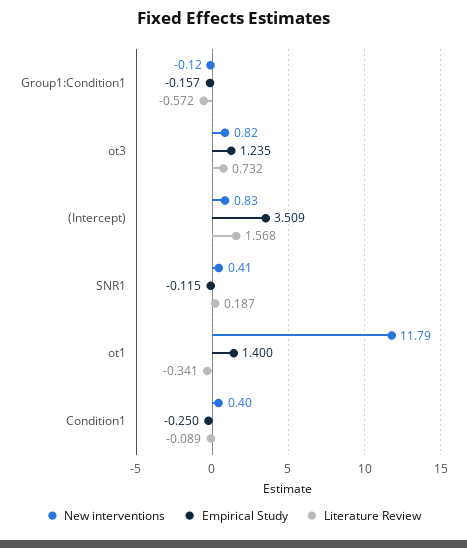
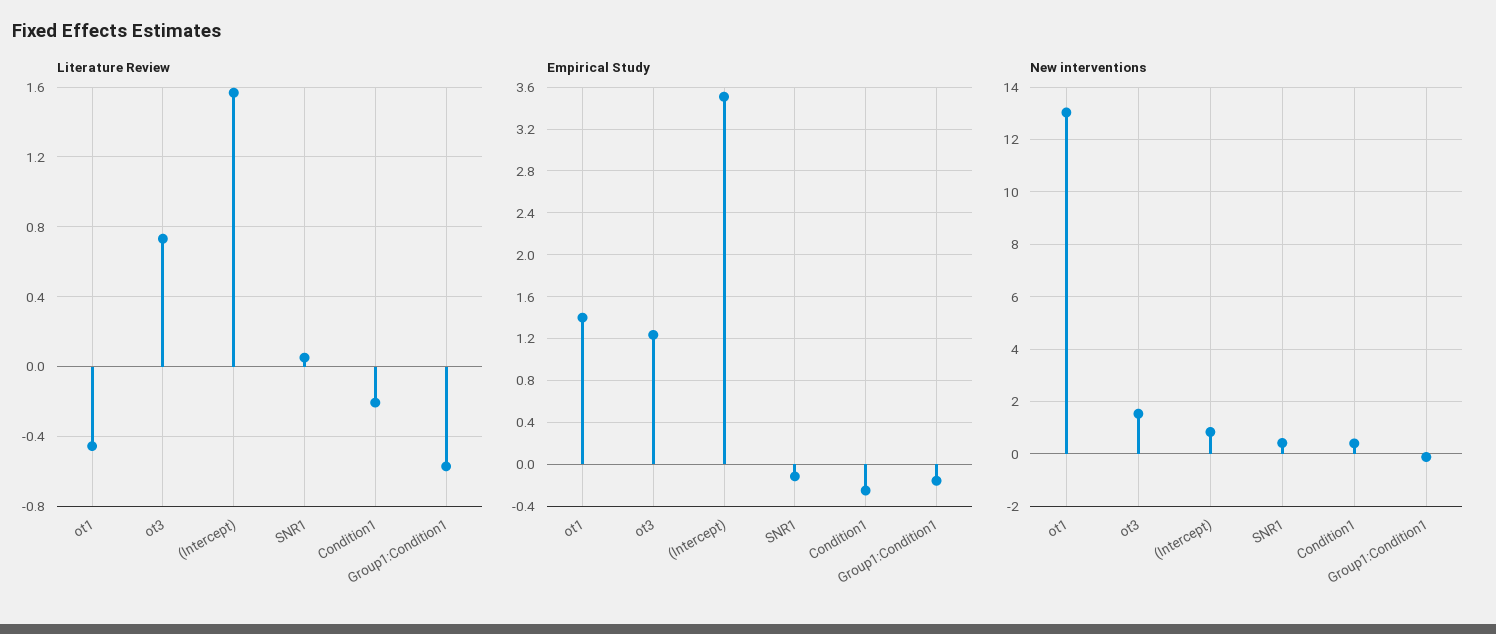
  {
    "New interventions": {
      "Group1:Condition1": -0.12,
-     "ot3": 0.82,
+     "ot3": 1.5,
      "(Intercept)": 0.83,
      "SNR1": 0.41,
-     "ot1": 11.79,
+     "ot1": 13,
      "Condition1": 0.4
    },
    "Empirical Study": {
      "Group1:Condition1": -0.157,
      "ot3": 1.235,
      "(Intercept)": 3.509,
      "SNR1": -0.115,
      "ot1": 1.4,
      "Condition1": -0.25
    },
    "Literature Review": {
      "Group1:Condition1": -0.572,
      "ot3": 0.732,
      "(Intercept)": 1.568,
-     "SNR1": 0.187,
+     "SNR1": 0.05,
-     "ot1": -0.341,
+     "ot1": -0.45,
-     "Condition1": -0.089
+     "Condition1": -0.2
    }
  }

